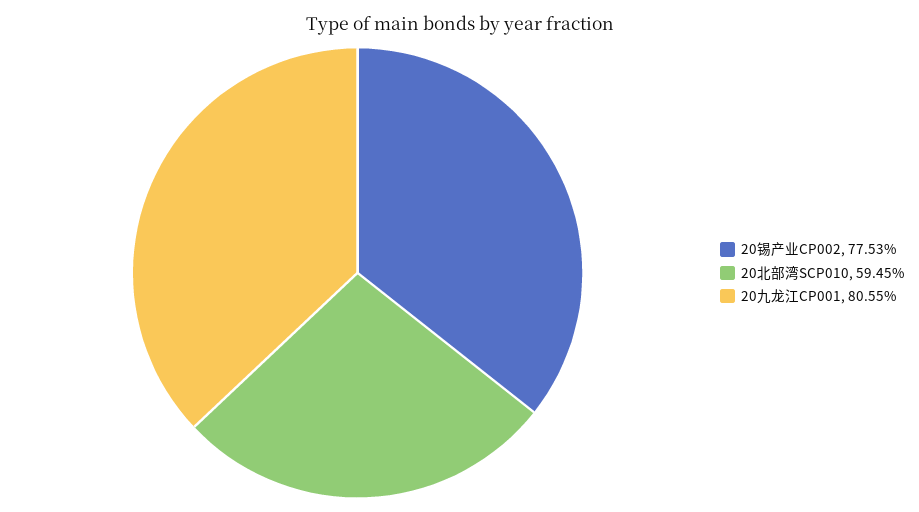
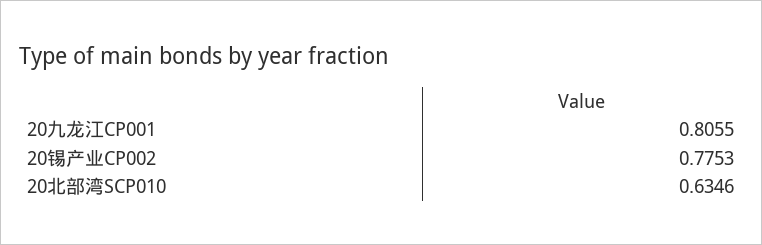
  {
    "20锡产业CP002": 0.7753,
-   "20北部湾SCP010": 0.5945,
+   "20北部湾SCP010": 0.6346,
    "20九龙江CP001": 0.8055
  }

